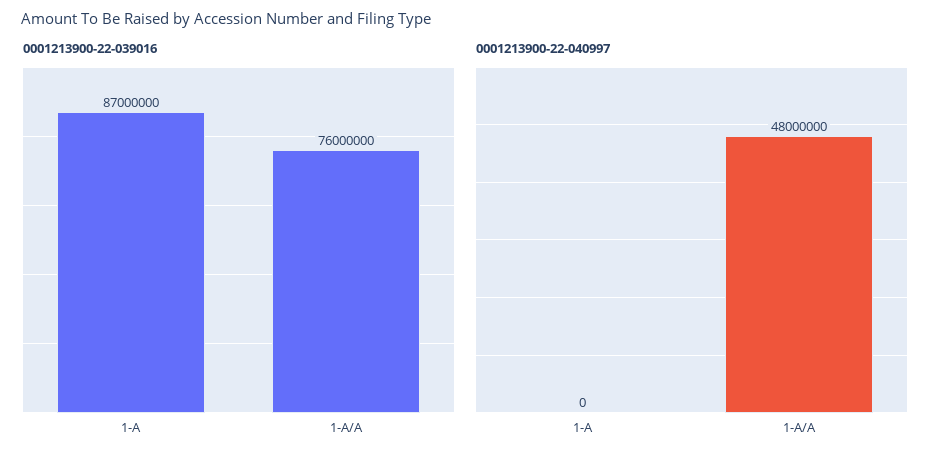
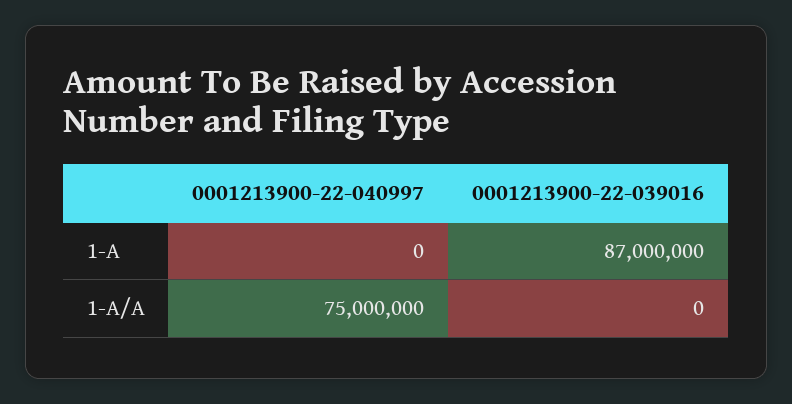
  {
    "0001213900-22-039016": {
      "1-A": 87000000,
-     "1-A/A": 76000000
+     "1-A/A": 0
    },
    "0001213900-22-040997": {
      "1-A": 0,
-     "1-A/A": 48000000
+     "1-A/A": 75000000
    }
  }

